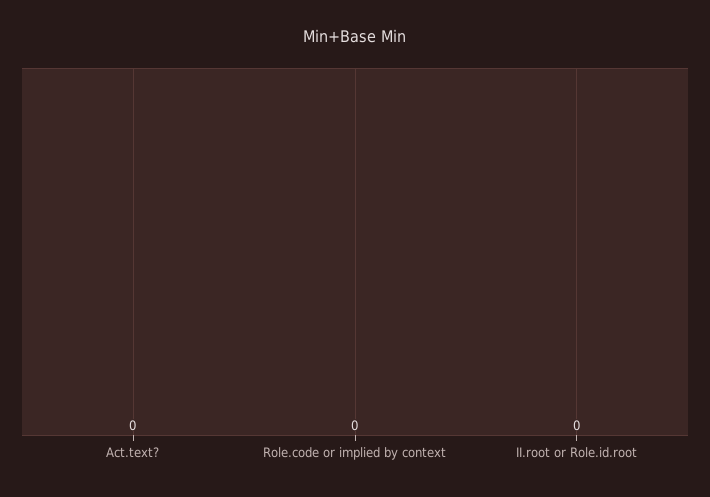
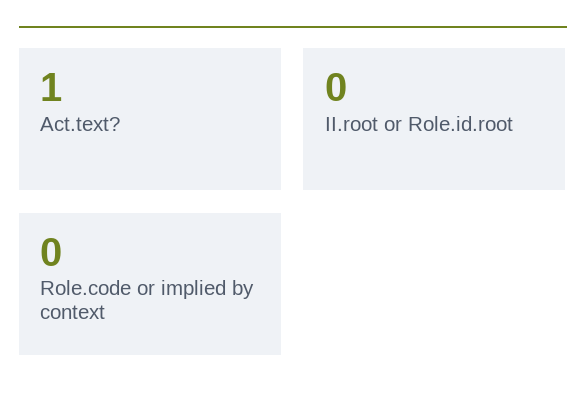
  {
-   "Act.text?": 0,
+   "Act.text?": 1,
    "Role.code or implied by context": 0,
    "II.root or Role.id.root": 0
  }

